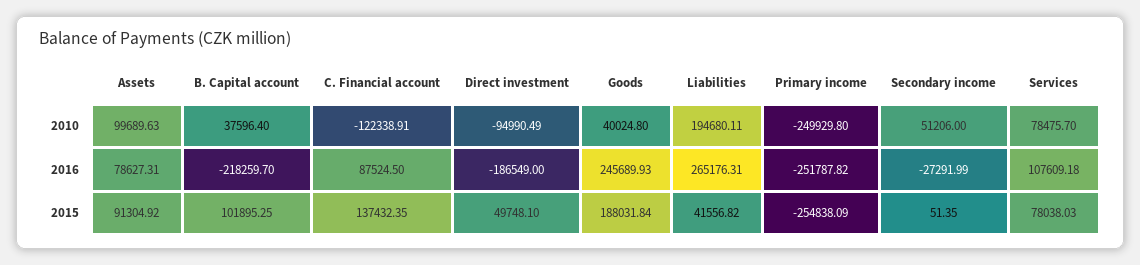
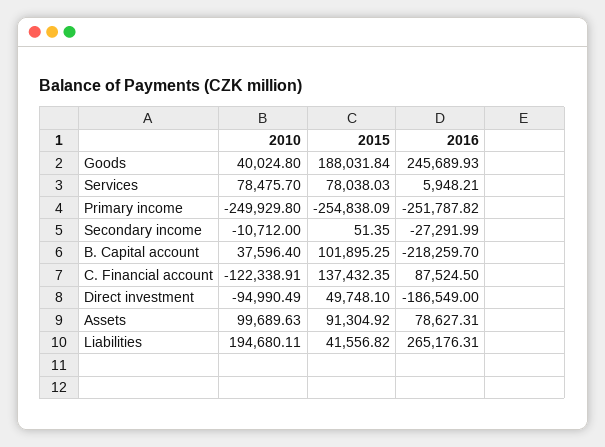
  {
    "Assets": {
      "2010": 99689.63,
      "2016": 78627.31,
      "2015": 91304.92
    },
    "B. Capital account": {
      "2010": 37596.4,
      "2016": -218259.7,
      "2015": 101895.25
    },
    "C. Financial account": {
      "2010": -122338.91,
      "2016": 87524.5,
      "2015": 137432.35
    },
    "Direct investment": {
      "2010": -94990.49,
      "2016": -186549,
      "2015": 49748.1
    },
    "Goods": {
      "2010": 40024.8,
      "2016": 245689.93,
      "2015": 188031.84
    },
    "Liabilities": {
      "2010": 194680.11,
      "2016": 265176.31,
      "2015": 41556.82
    },
    "Primary income": {
      "2010": -249929.8,
      "2016": -251787.82,
      "2015": -254838.09
    },
    "Secondary income": {
-     "2010": 51206,
+     "2010": -10712,
      "2016": -27291.99,
      "2015": 51.35
    },
    "Services": {
      "2010": 78475.7,
-     "2016": 107609.18,
+     "2016": 5948.21,
      "2015": 78038.03
    }
  }

